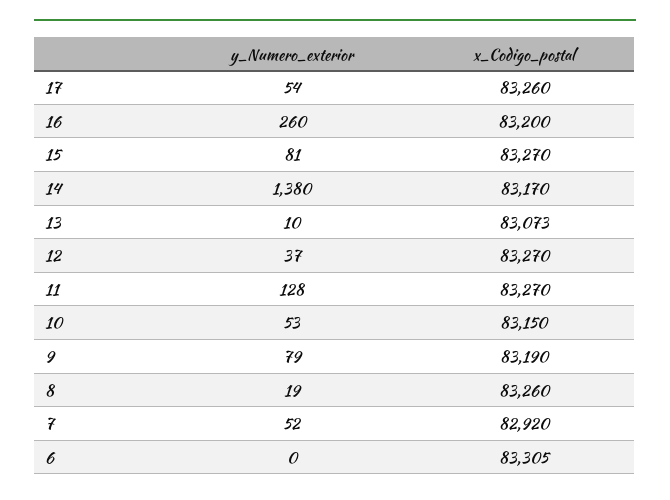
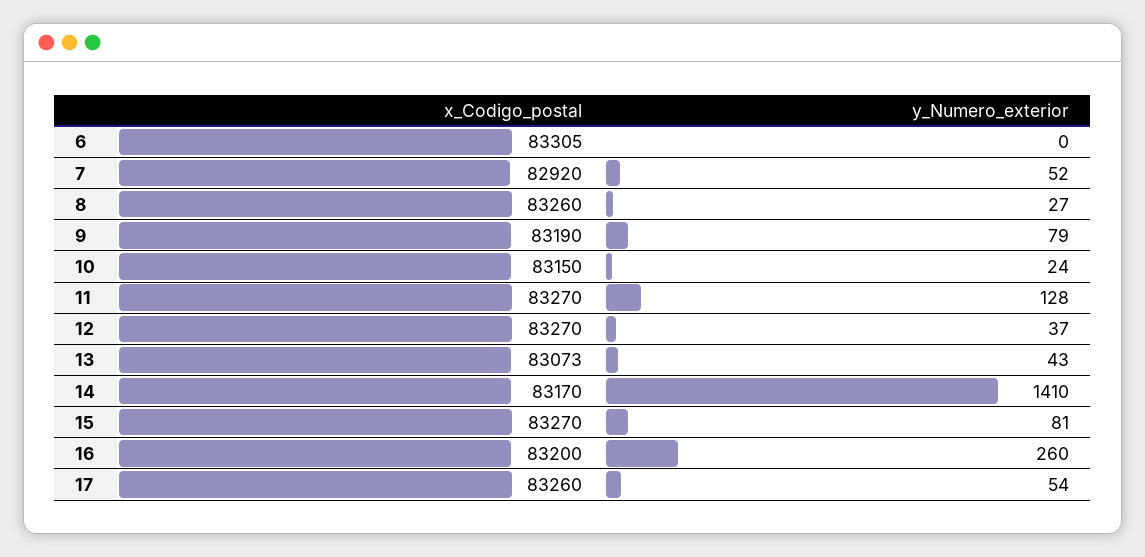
  {
    "y_Numero_exterior": {
      "17": 54,
      "16": 260,
      "15": 81,
-     "14": 1380,
+     "14": 1410,
-     "13": 10,
+     "13": 43,
      "12": 37,
      "11": 128,
-     "10": 53,
+     "10": 24,
      "9": 79,
-     "8": 19,
+     "8": 27,
      "7": 52,
      "6": 0
    },
    "x_Codigo_postal": {
      "17": 83260,
      "16": 83200,
      "15": 83270,
      "14": 83170,
      "13": 83073,
      "12": 83270,
      "11": 83270,
      "10": 83150,
      "9": 83190,
      "8": 83260,
      "7": 82920,
      "6": 83305
    }
  }

